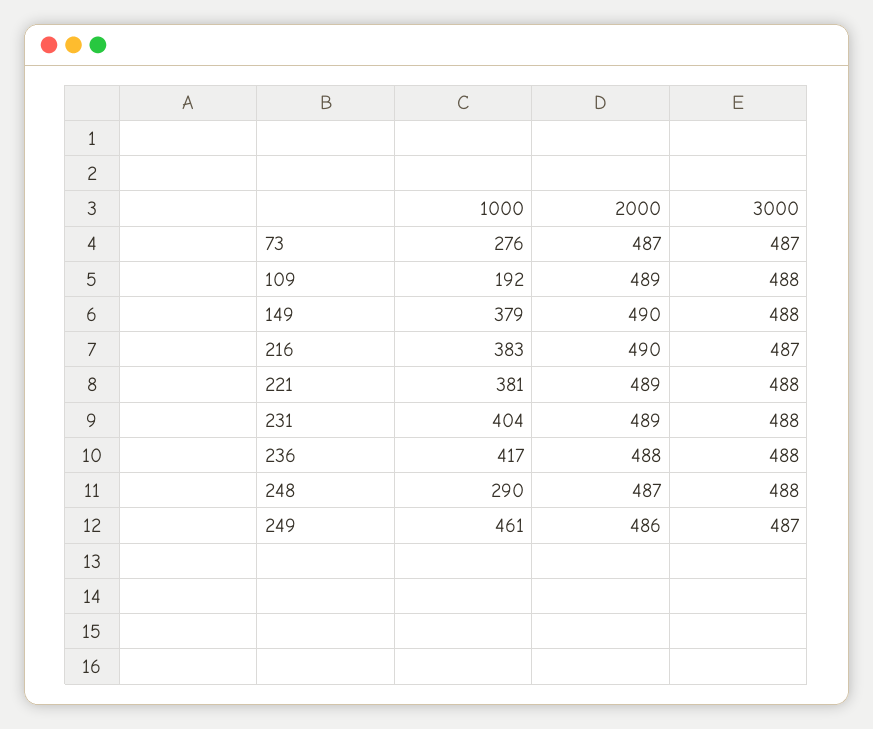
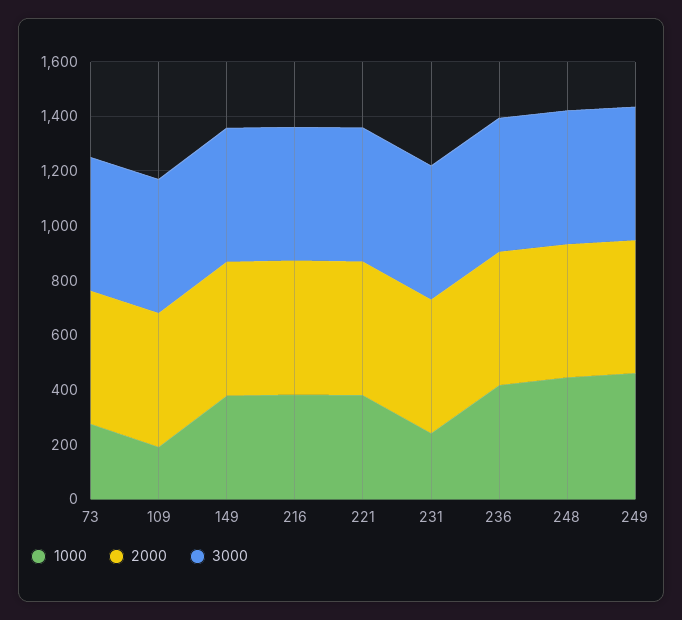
  {
    "1000": {
      "73": 276,
      "109": 192,
      "149": 379,
      "216": 383,
      "221": 381,
-     "231": 404,
+     "231": 250,
      "236": 417,
-     "248": 290,
+     "248": 450,
      "249": 461
    },
    "2000": {
      "73": 487,
      "109": 489,
      "149": 490,
      "216": 490,
      "221": 489,
      "231": 489,
      "236": 488,
      "248": 487,
      "249": 486
    },
    "3000": {
      "73": 487,
      "109": 488,
      "149": 488,
      "216": 487,
      "221": 488,
      "231": 488,
      "236": 488,
      "248": 488,
      "249": 487
    }
  }

